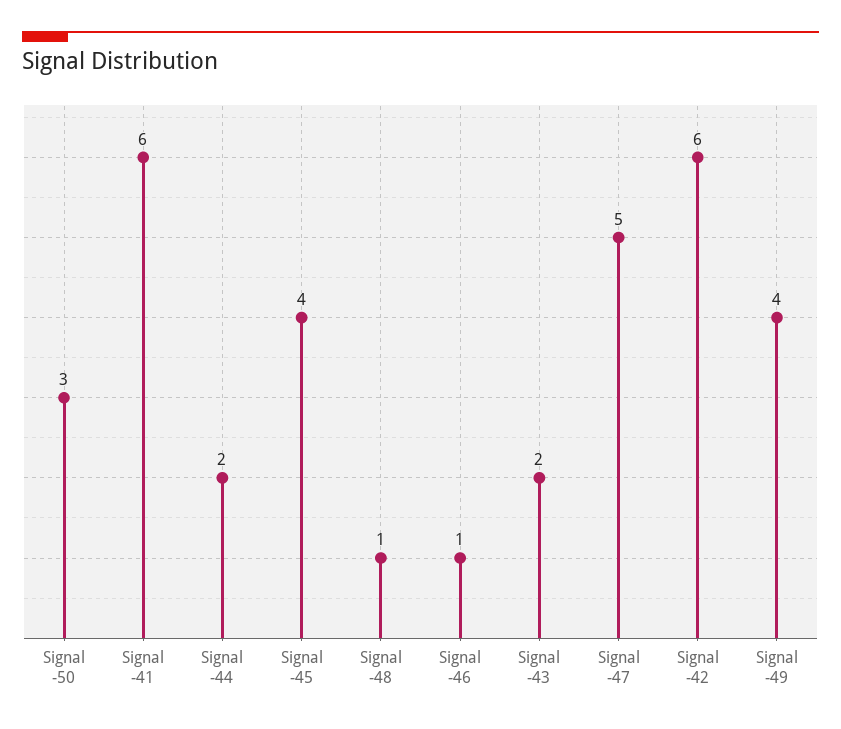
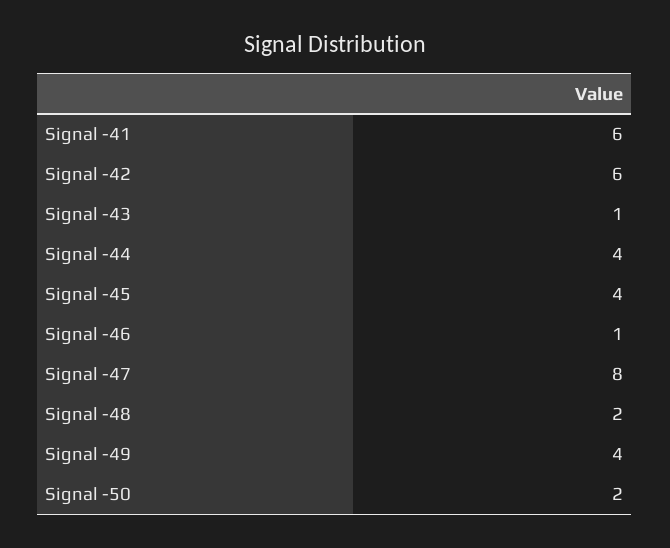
  {
-   "Signal -50": 3,
+   "Signal -50": 2,
    "Signal -41": 6,
-   "Signal -44": 2,
+   "Signal -44": 4,
    "Signal -45": 4,
-   "Signal -48": 1,
+   "Signal -48": 2,
    "Signal -46": 1,
-   "Signal -43": 2,
+   "Signal -43": 1,
-   "Signal -47": 5,
+   "Signal -47": 8,
    "Signal -42": 6,
    "Signal -49": 4
  }

